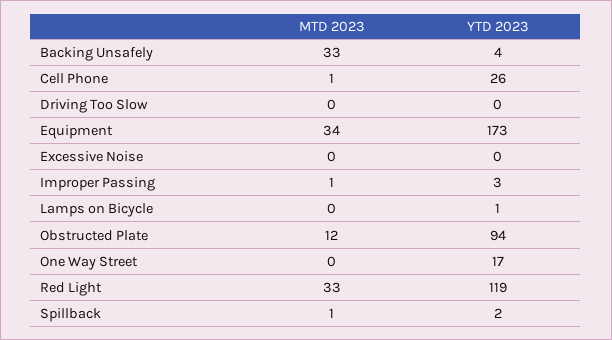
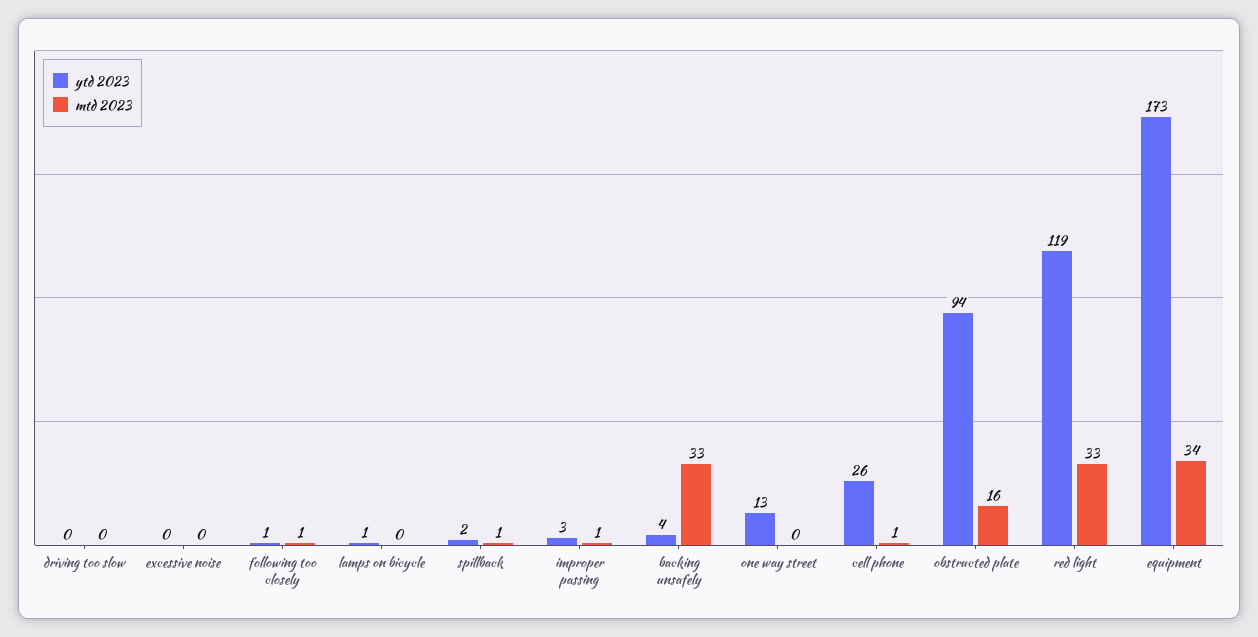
  {
    "MTD 2023": {
      "Backing Unsafely": 33,
      "Cell Phone": 1,
      "Driving Too Slow": 0,
      "Equipment": 34,
      "Excessive Noise": 0,
      "Improper Passing": 1,
      "Lamps on Bicycle": 0,
-     "Obstructed Plate": 12,
+     "Obstructed Plate": 16,
      "One Way Street": 0,
      "Red Light": 33,
-     "Spillback": 1
+     "Spillback": 1,
+     "following too closely": 1
    },
    "YTD 2023": {
      "Backing Unsafely": 4,
      "Cell Phone": 26,
      "Driving Too Slow": 0,
      "Equipment": 173,
      "Excessive Noise": 0,
      "Improper Passing": 3,
      "Lamps on Bicycle": 1,
      "Obstructed Plate": 94,
-     "One Way Street": 17,
+     "One Way Street": 13,
      "Red Light": 119,
-     "Spillback": 2
+     "Spillback": 2,
+     "following too closely": 1
    }
  }

